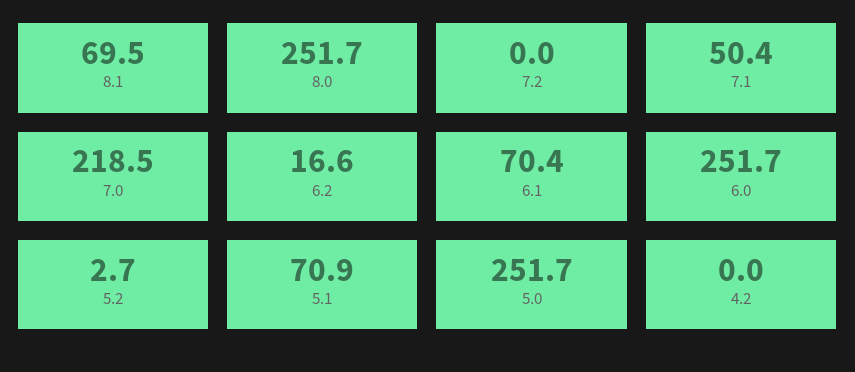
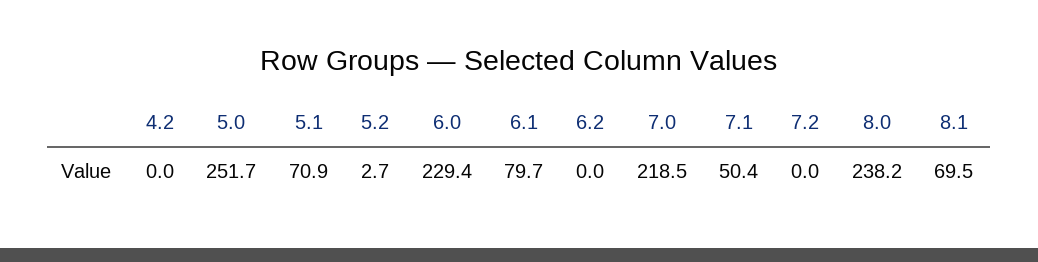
  {
    "8.1": 69.5,
-   "8.0": 251.7,
+   "8.0": 238.2,
    "7.2": 0,
    "7.1": 50.4,
    "7.0": 218.5,
-   "6.2": 16.6,
+   "6.2": 0,
-   "6.1": 70.4,
+   "6.1": 79.7,
-   "6.0": 251.7,
+   "6.0": 229.4,
    "5.2": 2.7,
    "5.1": 70.9,
    "5.0": 251.7,
    "4.2": 0
  }

